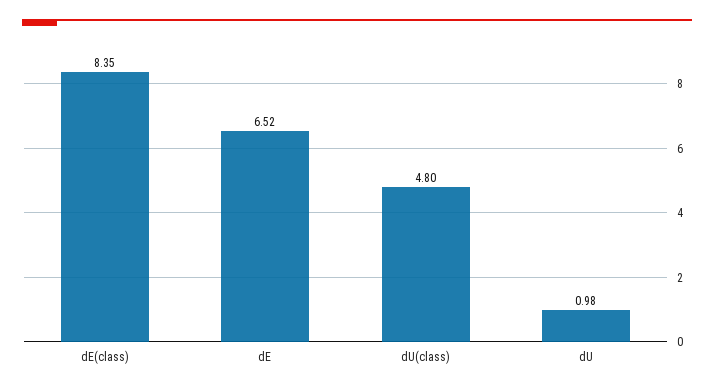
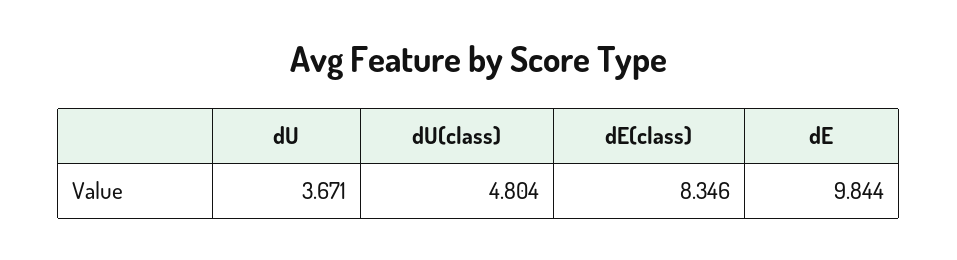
  {
    "dE(class)": 8.346,
-   "dE": 6.52,
+   "dE": 9.844,
    "dU(class)": 4.804,
-   "dU": 0.98
+   "dU": 3.671
  }

